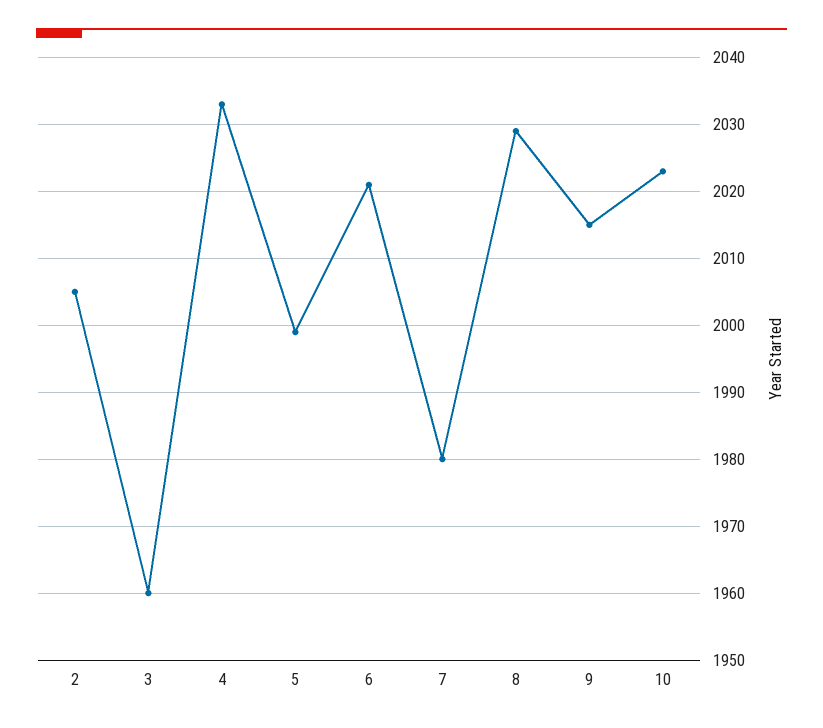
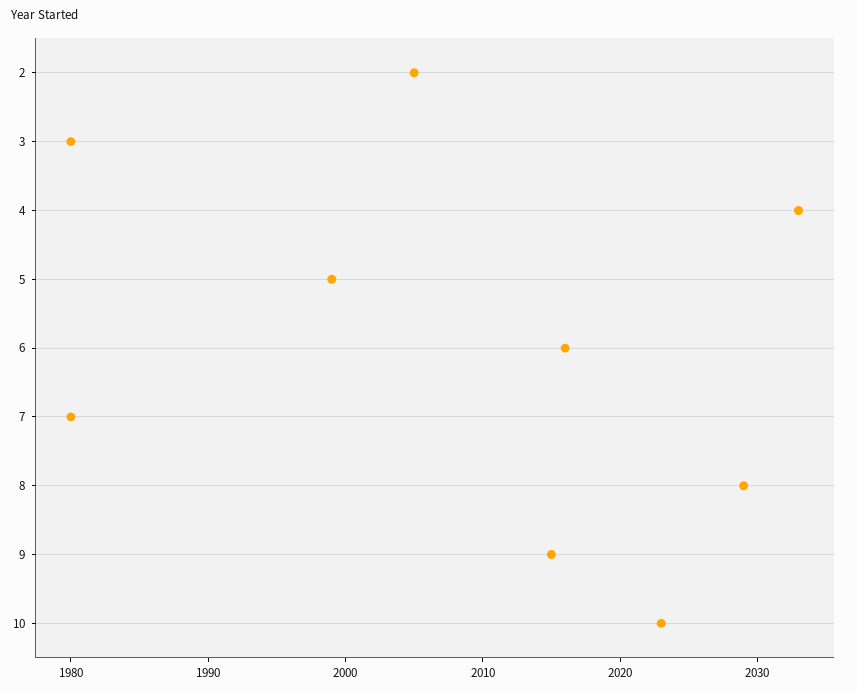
  {
    "2": 2005,
-   "3": 1960,
+   "3": 1980,
    "4": 2033,
    "5": 1999,
-   "6": 2021,
+   "6": 2016,
    "7": 1980,
    "8": 2029,
    "9": 2015,
    "10": 2023
  }

